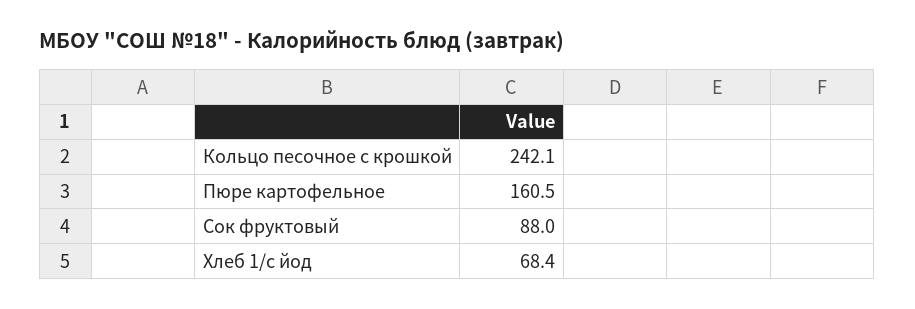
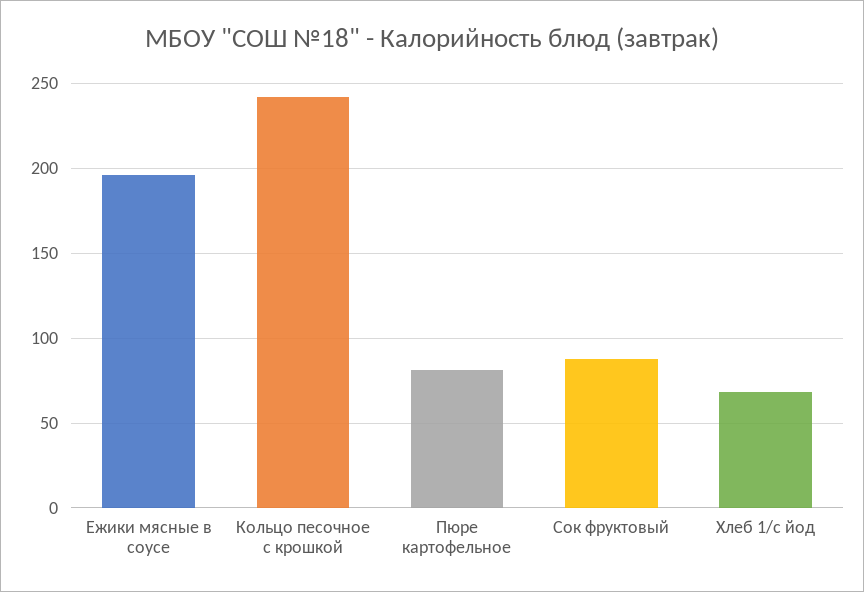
  {
    "Кольцо песочное с крошкой": 242.1,
-   "Пюре картофельное": 160.5,
+   "Пюре картофельное": 80,
    "Сок фруктовый": 88,
-   "Хлеб 1/с йод": 68.4
+   "Хлеб 1/с йод": 68.4,
+   "Ежики мясные в соусе": 195
  }

